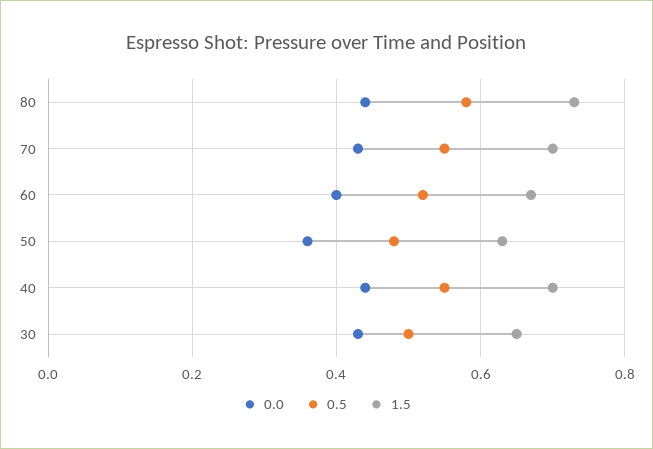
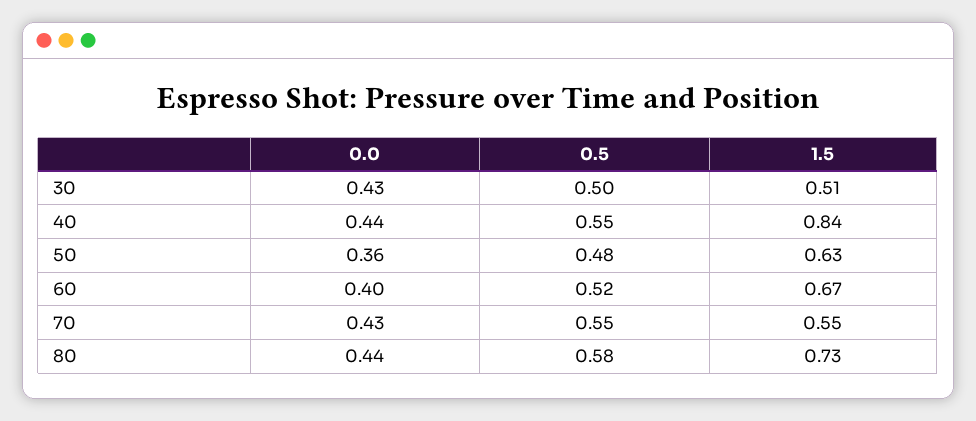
  {
    "0.0": {
      "80": 0.44,
      "70": 0.43,
      "60": 0.4,
      "50": 0.36,
      "40": 0.44,
      "30": 0.43
    },
    "0.5": {
      "80": 0.58,
      "70": 0.55,
      "60": 0.52,
      "50": 0.48,
      "40": 0.55,
      "30": 0.5
    },
    "1.5": {
      "80": 0.73,
-     "70": 0.7,
+     "70": 0.55,
      "60": 0.67,
      "50": 0.63,
-     "40": 0.7,
+     "40": 0.84,
-     "30": 0.65
+     "30": 0.51
    }
  }

